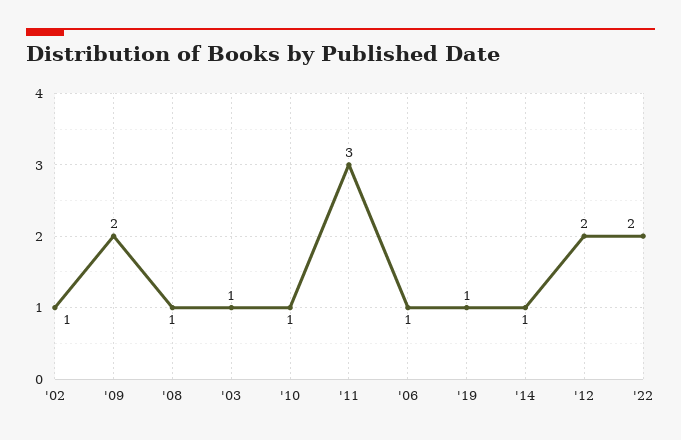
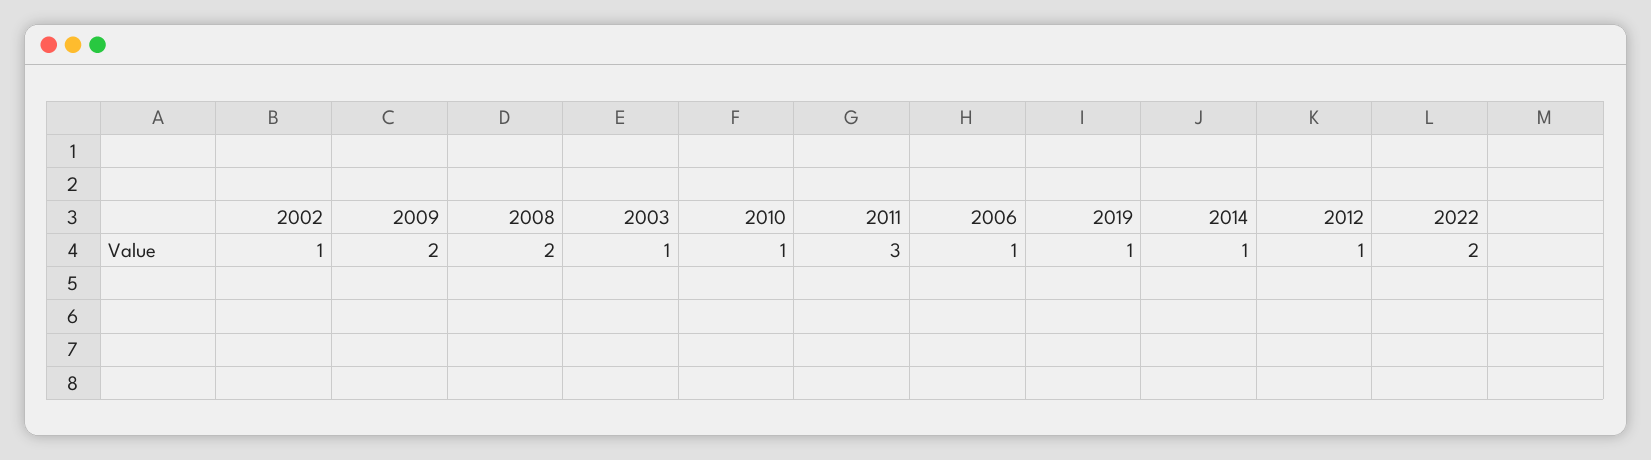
  {
    "'02": 1,
    "'09": 2,
-   "'08": 1,
+   "'08": 2,
    "'03": 1,
    "'10": 1,
    "'11": 3,
    "'06": 1,
    "'19": 1,
    "'14": 1,
-   "'12": 2,
+   "'12": 1,
    "'22": 2
  }

